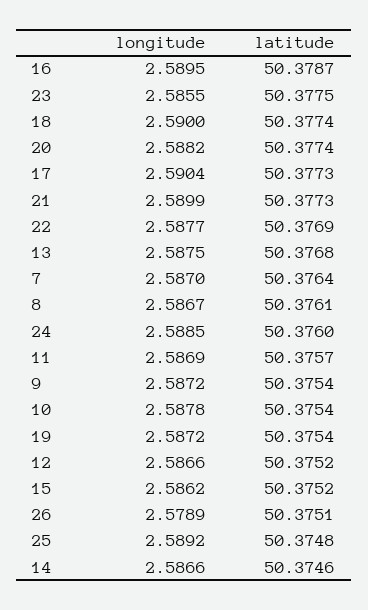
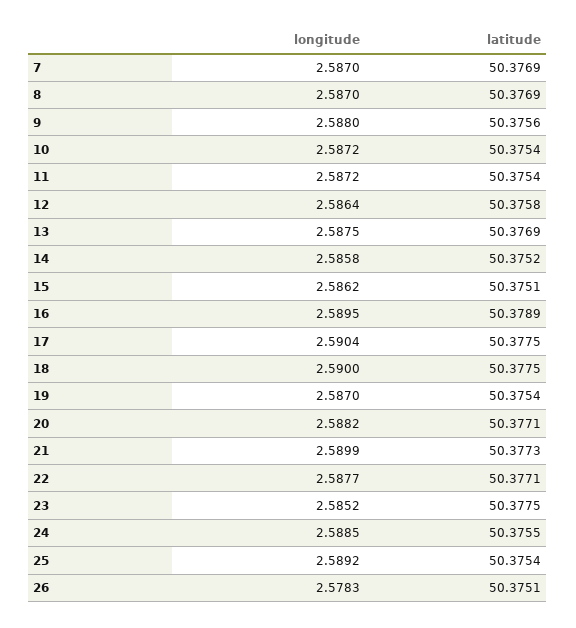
  {
    "longitude": {
      "16": 2.5895,
-     "23": 2.5855,
+     "23": 2.5852,
      "18": 2.59,
      "20": 2.5882,
      "17": 2.5904,
      "21": 2.5899,
      "22": 2.5877,
      "13": 2.5875,
      "7": 2.587,
-     "8": 2.5867,
+     "8": 2.587,
      "24": 2.5885,
-     "11": 2.5869,
+     "11": 2.5872,
-     "9": 2.5872,
+     "9": 2.588,
-     "10": 2.5878,
+     "10": 2.5872,
-     "19": 2.5872,
+     "19": 2.587,
-     "12": 2.5866,
+     "12": 2.5864,
      "15": 2.5862,
-     "26": 2.5789,
+     "26": 2.5783,
      "25": 2.5892,
-     "14": 2.5866
+     "14": 2.5858
    },
    "latitude": {
-     "16": 50.3787,
+     "16": 50.3789,
      "23": 50.3775,
-     "18": 50.3774,
+     "18": 50.3775,
-     "20": 50.3774,
+     "20": 50.3771,
-     "17": 50.3773,
+     "17": 50.3775,
      "21": 50.3773,
-     "22": 50.3769,
+     "22": 50.3771,
-     "13": 50.3768,
+     "13": 50.3769,
-     "7": 50.3764,
+     "7": 50.3769,
-     "8": 50.3761,
+     "8": 50.3769,
-     "24": 50.376,
+     "24": 50.3755,
-     "11": 50.3757,
+     "11": 50.3754,
-     "9": 50.3754,
+     "9": 50.3756,
      "10": 50.3754,
      "19": 50.3754,
-     "12": 50.3752,
+     "12": 50.3758,
-     "15": 50.3752,
+     "15": 50.3751,
      "26": 50.3751,
-     "25": 50.3748,
+     "25": 50.3754,
-     "14": 50.3746
+     "14": 50.3752
    }
  }

